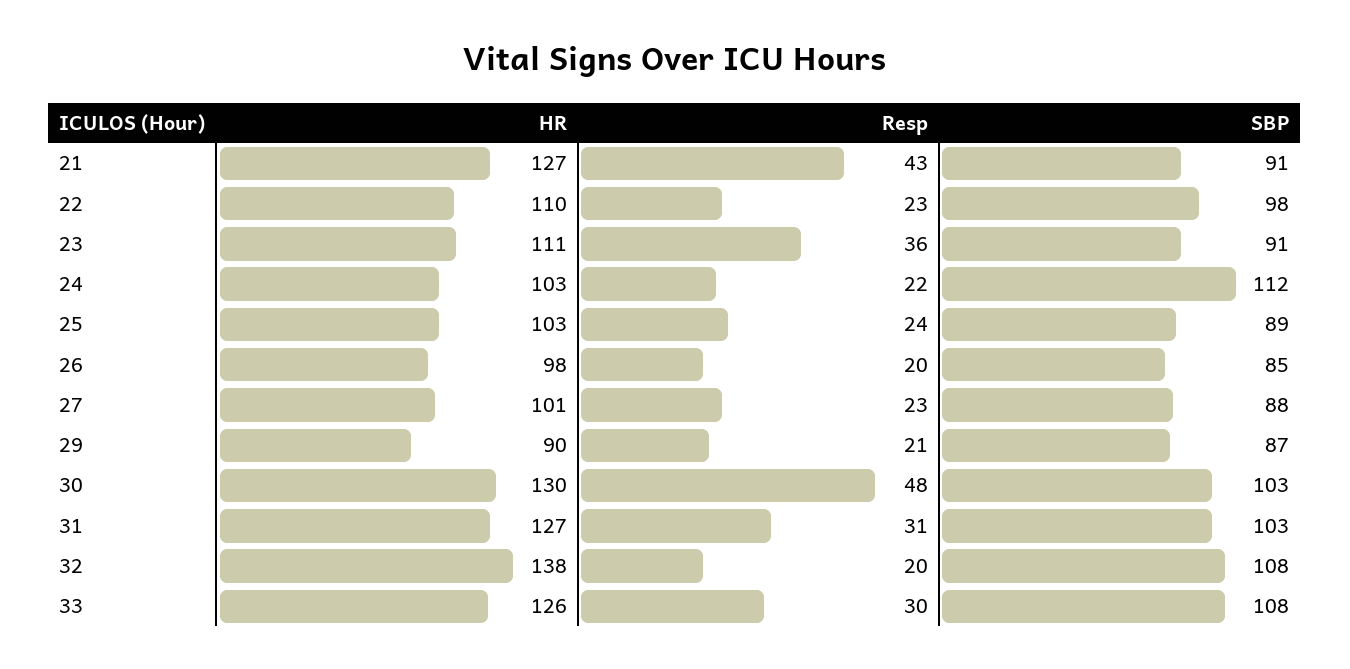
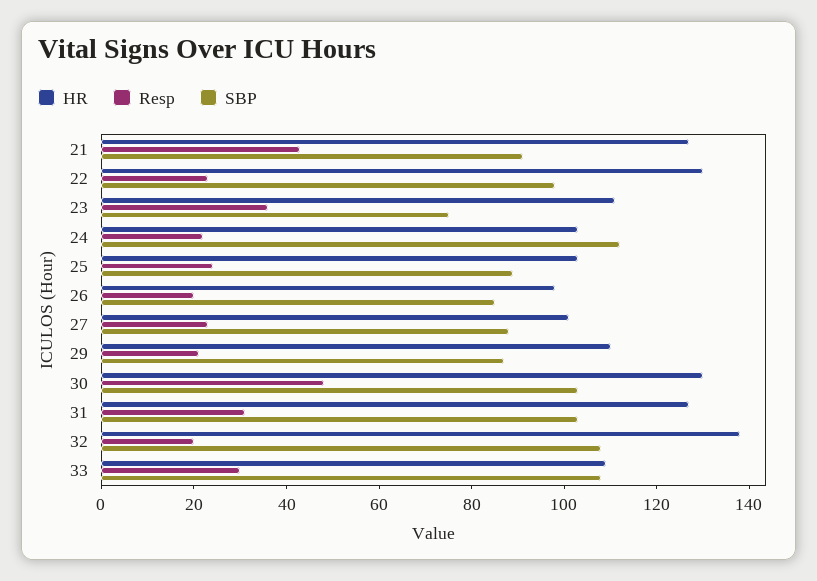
  {
    "HR": {
      "21": 127,
-     "22": 110,
+     "22": 130,
      "23": 111,
      "24": 103,
      "25": 103,
      "26": 98,
      "27": 101,
-     "29": 90,
+     "29": 110,
      "30": 130,
      "31": 127,
      "32": 138,
-     "33": 126
+     "33": 110
    },
    "Resp": {
      "21": 43,
      "22": 23,
      "23": 36,
      "24": 22,
      "25": 24,
      "26": 20,
      "27": 23,
      "29": 21,
      "30": 48,
      "31": 31,
      "32": 20,
      "33": 30
    },
    "SBP": {
      "21": 91,
      "22": 98,
-     "23": 91,
+     "23": 75,
      "24": 112,
      "25": 89,
      "26": 85,
      "27": 88,
      "29": 87,
      "30": 103,
      "31": 103,
      "32": 108,
      "33": 108
    }
  }

